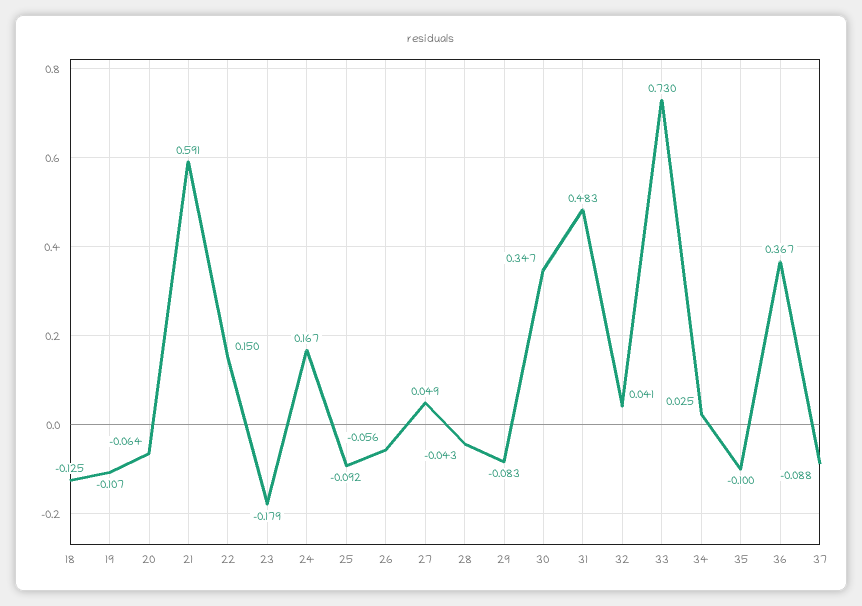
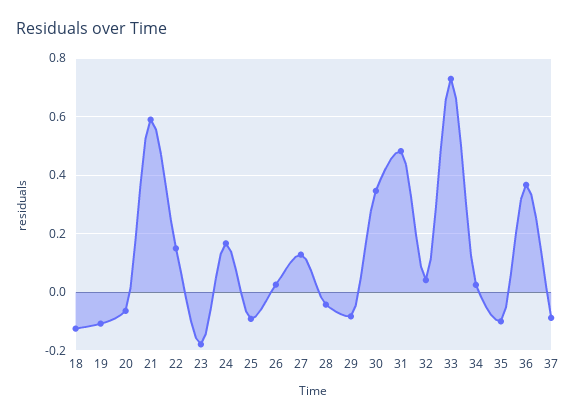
  {
    "18": -0.125,
    "19": -0.107,
    "20": -0.064,
    "21": 0.591,
    "22": 0.15,
    "23": -0.179,
    "24": 0.167,
    "25": -0.092,
-   "26": -0.056,
+   "26": 0.025,
-   "27": 0.049,
+   "27": 0.125,
    "28": -0.043,
    "29": -0.083,
    "30": 0.347,
    "31": 0.483,
    "32": 0.041,
    "33": 0.73,
    "34": 0.025,
    "35": -0.1,
    "36": 0.367,
    "37": -0.088
  }

